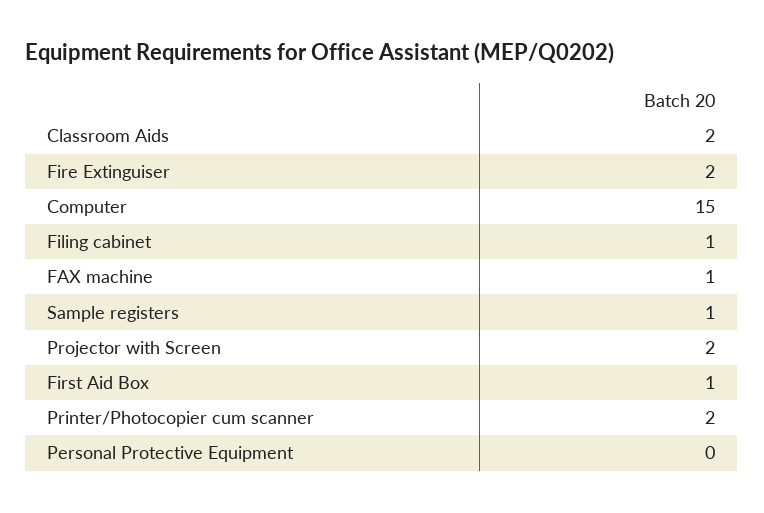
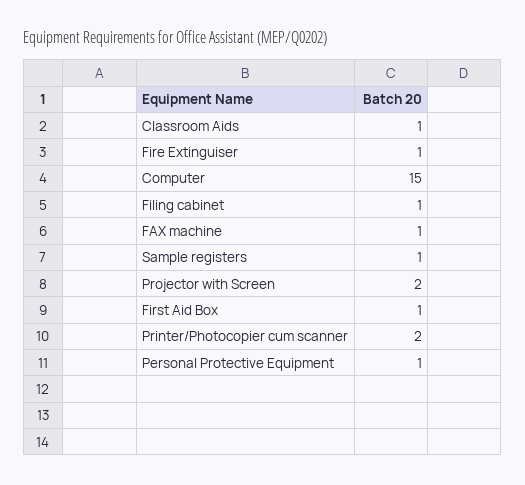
  {
-   "Classroom Aids": 2,
+   "Classroom Aids": 1,
-   "Fire Extinguiser": 2,
+   "Fire Extinguiser": 1,
    "Computer": 15,
    "Filing cabinet": 1,
    "FAX machine": 1,
    "Sample registers": 1,
    "Projector with Screen": 2,
    "First Aid Box": 1,
    "Printer/Photocopier cum scanner": 2,
-   "Personal Protective Equipment": 0
+   "Personal Protective Equipment": 1
  }

